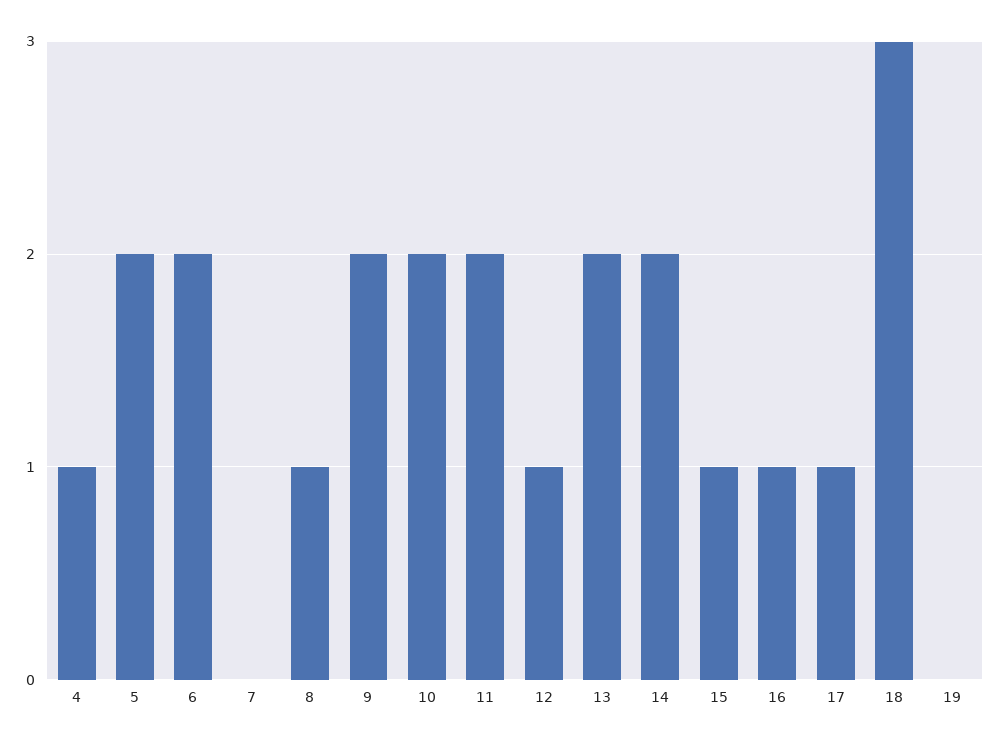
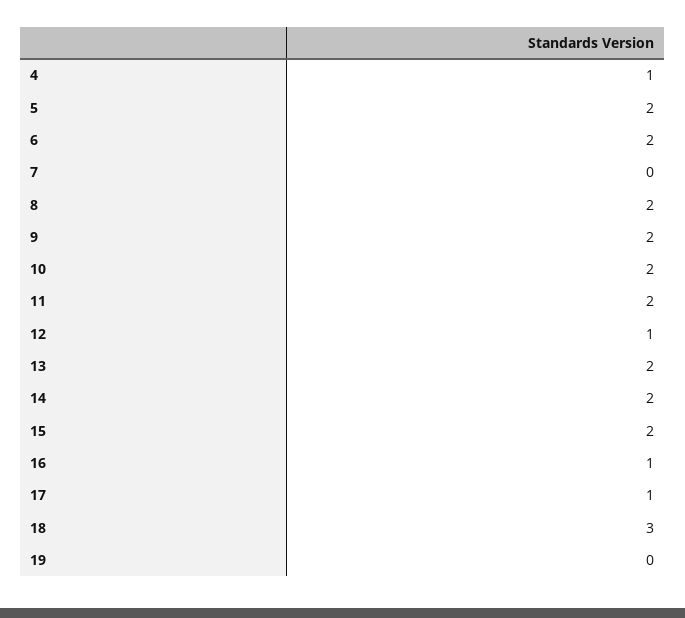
  {
    "4": 1,
    "5": 2,
    "6": 2,
    "7": 0,
-   "8": 1,
+   "8": 2,
    "9": 2,
    "10": 2,
    "11": 2,
    "12": 1,
    "13": 2,
    "14": 2,
-   "15": 1,
+   "15": 2,
    "16": 1,
    "17": 1,
    "18": 3,
    "19": 0
  }

